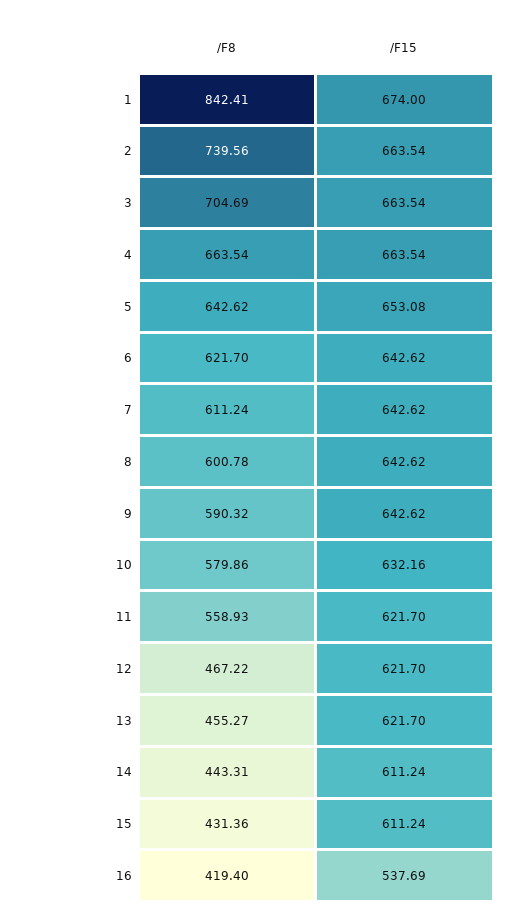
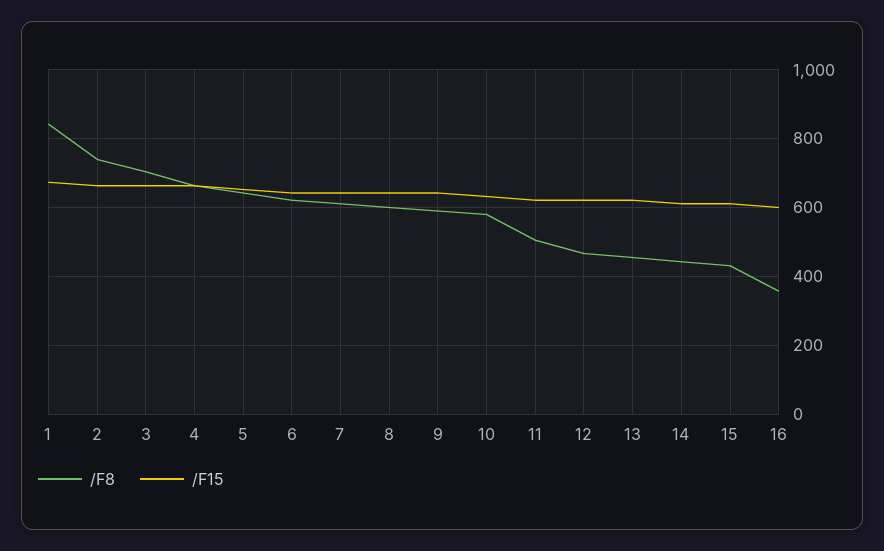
  {
    "/F8": {
      "1": 842.41,
      "2": 739.56,
      "3": 704.69,
      "4": 663.54,
      "5": 642.62,
      "6": 621.7,
      "7": 611.24,
      "8": 600.78,
      "9": 590.32,
      "10": 579.86,
-     "11": 558.93,
+     "11": 500,
      "12": 467.22,
      "13": 455.27,
      "14": 443.31,
      "15": 431.36,
-     "16": 419.4
+     "16": 360
    },
    "/F15": {
      "1": 674,
      "2": 663.54,
      "3": 663.54,
      "4": 663.54,
      "5": 653.08,
      "6": 642.62,
      "7": 642.62,
      "8": 642.62,
      "9": 642.62,
      "10": 632.16,
      "11": 621.7,
      "12": 621.7,
      "13": 621.7,
      "14": 611.24,
      "15": 611.24,
-     "16": 537.69
+     "16": 600
    }
  }

